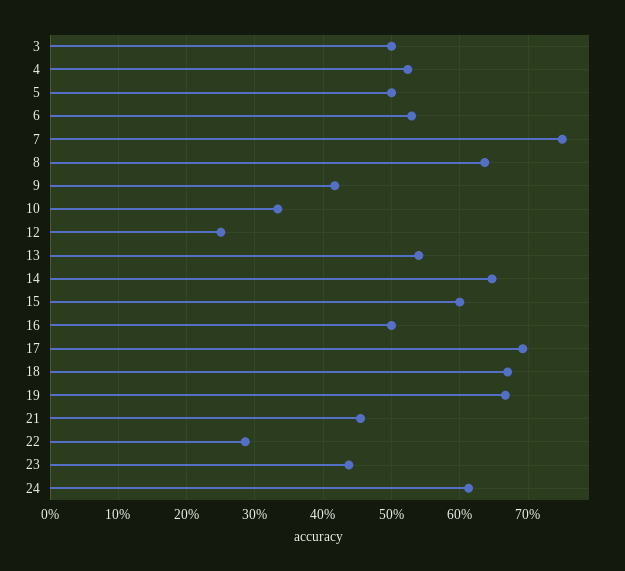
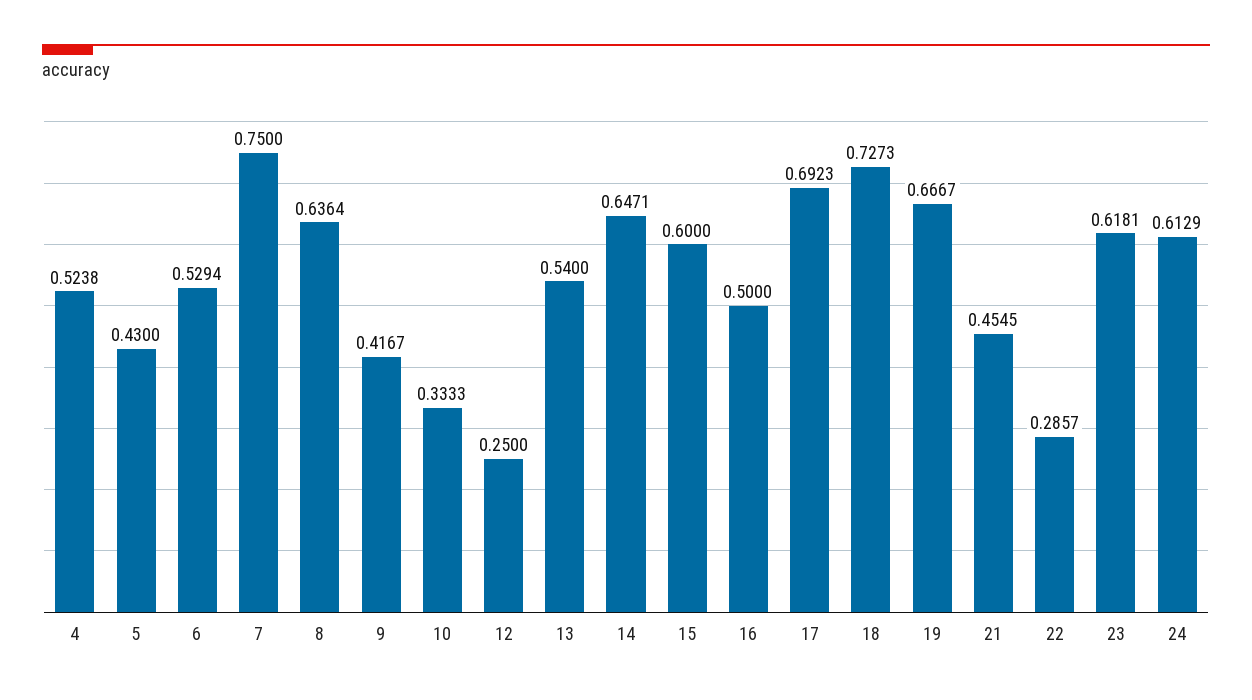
  {
-   "3": 0.5,
    "4": 0.5238,
-   "5": 0.5,
+   "5": 0.43,
    "6": 0.5294,
    "7": 0.75,
    "8": 0.6364,
    "9": 0.4167,
    "10": 0.3333,
    "12": 0.25,
    "13": 0.54,
    "14": 0.6471,
    "15": 0.6,
    "16": 0.5,
    "17": 0.6923,
-   "18": 0.67,
+   "18": 0.7273,
    "19": 0.6667,
    "21": 0.4545,
    "22": 0.2857,
-   "23": 0.44,
+   "23": 0.6181,
    "24": 0.6129
  }

